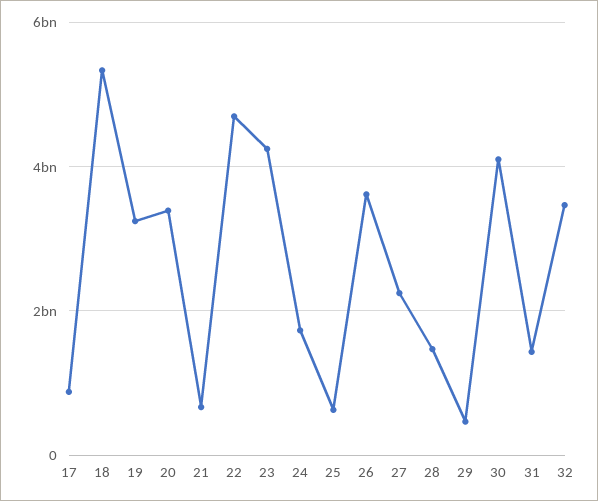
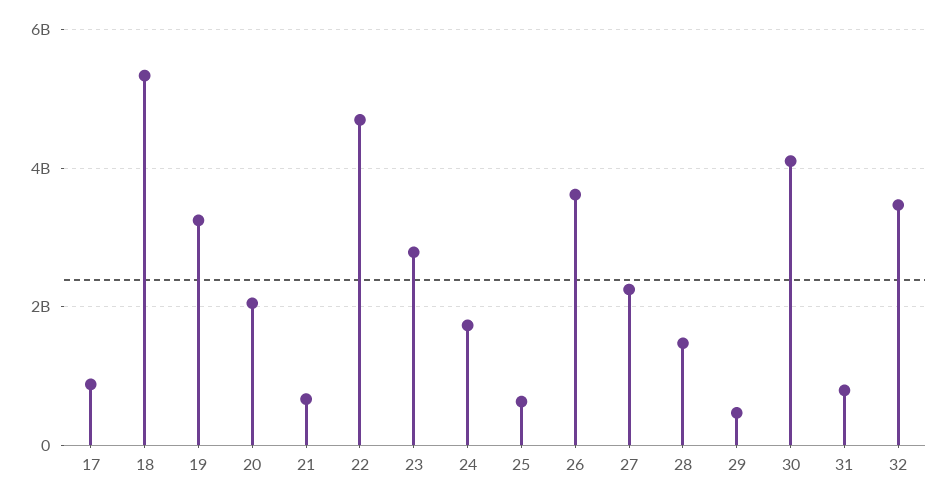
  {
    "17": 800000000,
    "18": 5400000000,
    "19": 3200000000,
-   "20": 3400000000,
+   "20": 2000000000,
    "21": 600000000,
    "22": 4600000000,
-   "23": 4200000000,
+   "23": 2800000000,
    "24": 1800000000,
    "25": 600000000,
    "26": 3600000000,
    "27": 2200000000,
    "28": 1400000000,
    "29": 400000000,
    "30": 4200000000,
-   "31": 1400000000,
+   "31": 800000000,
    "32": 3400000000
  }

